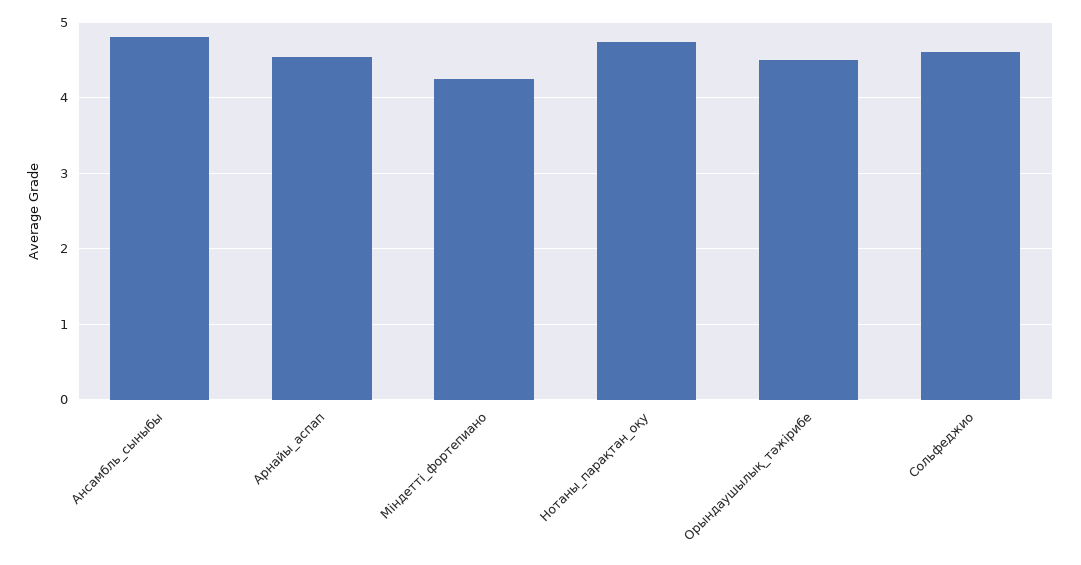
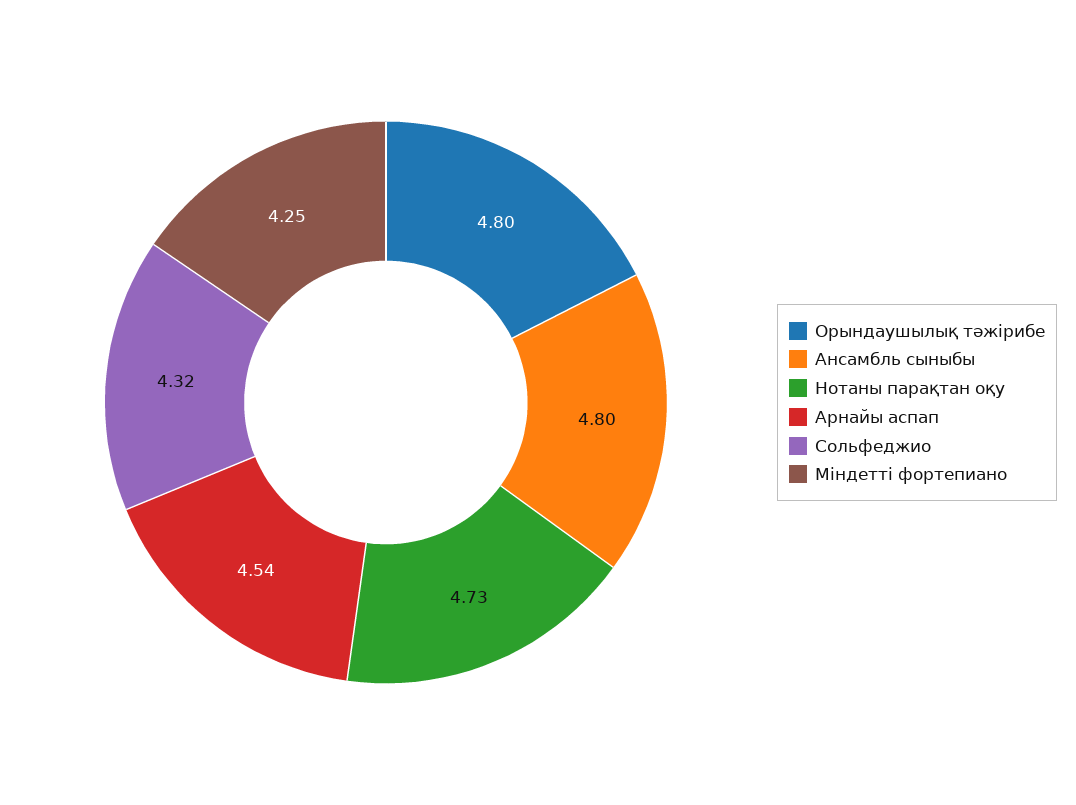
  {
    "Ансамбль_сыныбы": 4.8,
    "Арнайы_аспап": 4.54,
    "Міндетті_фортепиано": 4.25,
    "Нотаны_парақтан_оқу": 4.73,
-   "Орындаушылық_тәжірибе": 4.5,
+   "Орындаушылық_тәжірибе": 4.8,
-   "Сольфеджио": 4.6
+   "Сольфеджио": 4.32
  }

